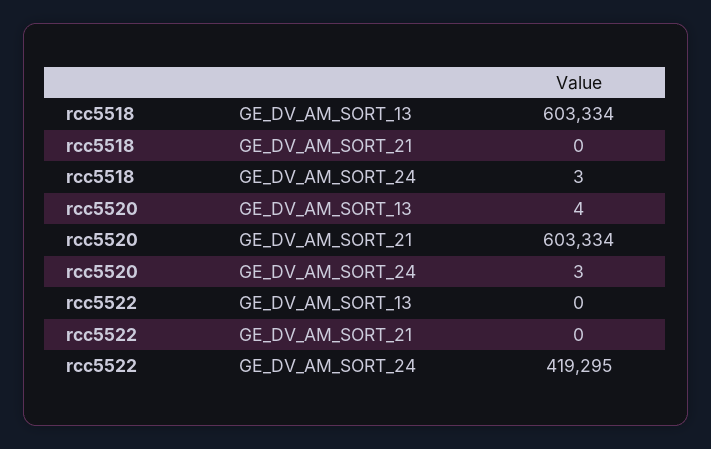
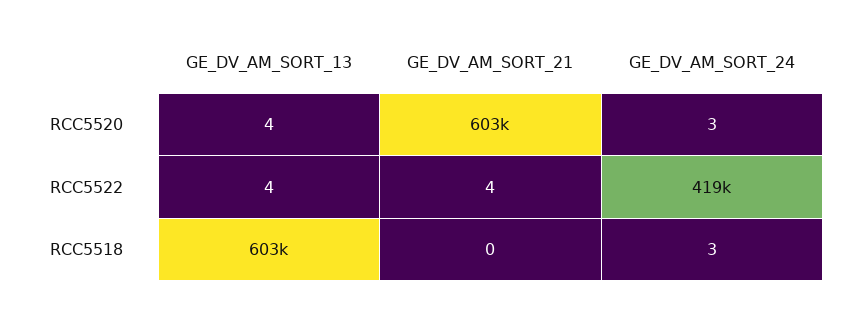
  {
    "rcc5518": {
      "GE_DV_AM_SORT_13": 603334,
      "GE_DV_AM_SORT_21": 0,
      "GE_DV_AM_SORT_24": 3
    },
    "rcc5520": {
      "GE_DV_AM_SORT_13": 4,
      "GE_DV_AM_SORT_21": 603334,
      "GE_DV_AM_SORT_24": 3
    },
    "rcc5522": {
-     "GE_DV_AM_SORT_13": 0,
+     "GE_DV_AM_SORT_13": 4,
-     "GE_DV_AM_SORT_21": 0,
+     "GE_DV_AM_SORT_21": 4,
      "GE_DV_AM_SORT_24": 419295
    }
  }

